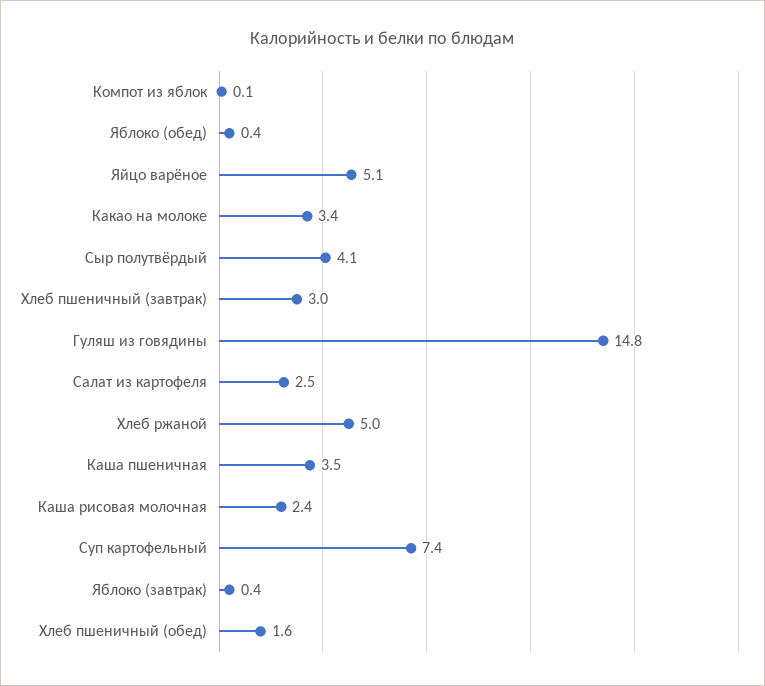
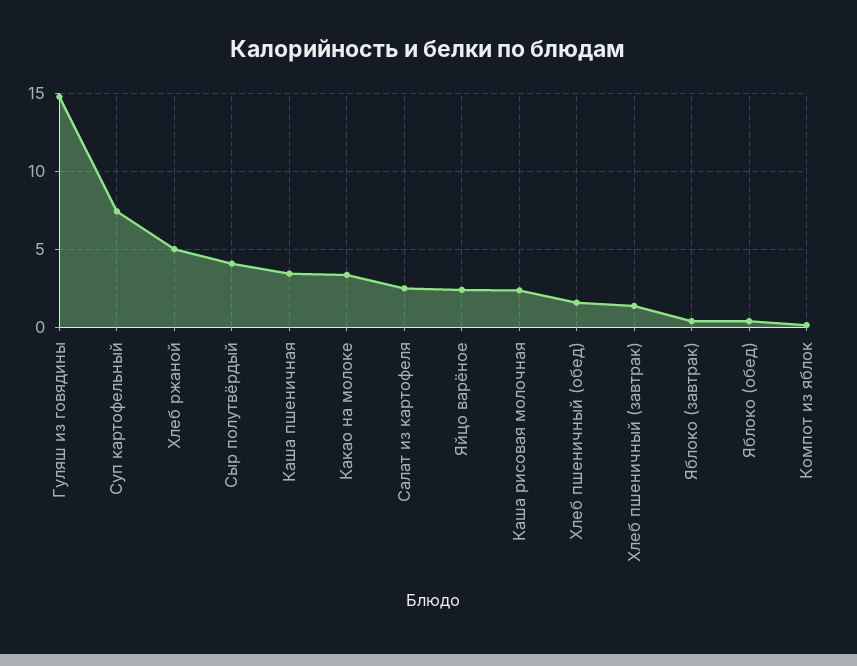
  {
    "Компот из яблок": 0.1,
    "Яблоко (обед)": 0.4,
-   "Яйцо варёное": 5.1,
+   "Яйцо варёное": 2.5,
    "Какао на молоке": 3.4,
    "Сыр полутвёрдый": 4.1,
-   "Хлеб пшеничный (завтрак)": 3,
+   "Хлеб пшеничный (завтрак)": 1.5,
    "Гуляш из говядины": 14.8,
    "Салат из картофеля": 2.5,
    "Хлеб ржаной": 5,
    "Каша пшеничная": 3.5,
    "Каша рисовая молочная": 2.4,
    "Суп картофельный": 7.4,
    "Яблоко (завтрак)": 0.4,
    "Хлеб пшеничный (обед)": 1.6
  }

